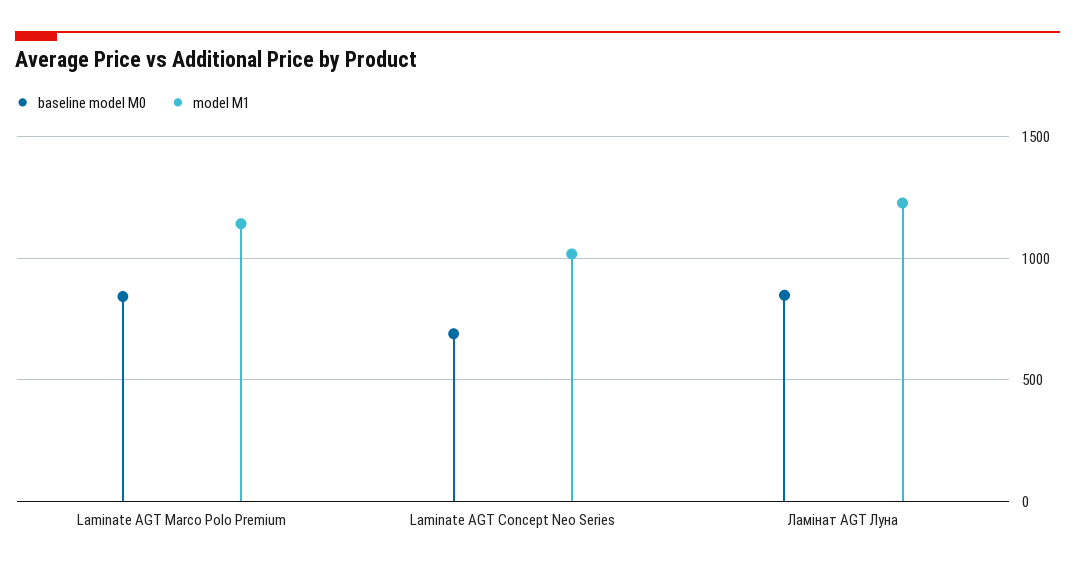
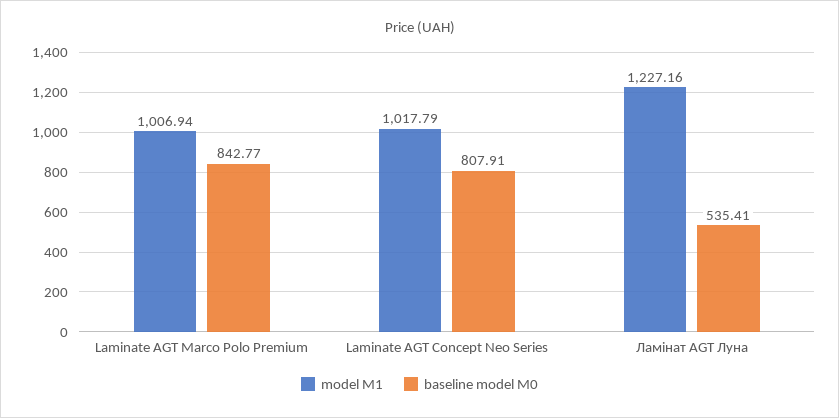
  {
    "baseline model M0": {
      "Laminate AGT Marco Polo Premium": 842.77,
-     "Laminate AGT Concept Neo Series": 700,
+     "Laminate AGT Concept Neo Series": 807.91,
-     "Ламінат AGT Луна": 850
+     "Ламінат AGT Луна": 535.41
    },
    "model M1": {
-     "Laminate AGT Marco Polo Premium": 1150,
+     "Laminate AGT Marco Polo Premium": 1006.94,
      "Laminate AGT Concept Neo Series": 1017.79,
      "Ламінат AGT Луна": 1227.16
    }
  }

